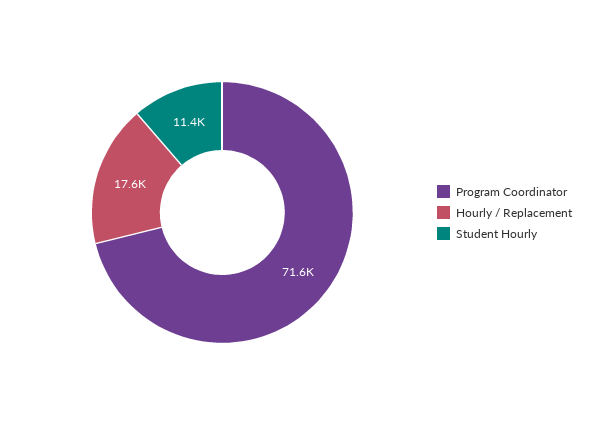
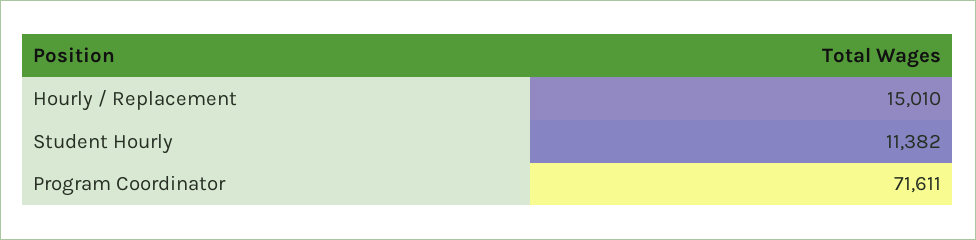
  {
    "Program Coordinator": 71611,
-   "Hourly / Replacement": 17600,
+   "Hourly / Replacement": 15010,
    "Student Hourly": 11382
  }

